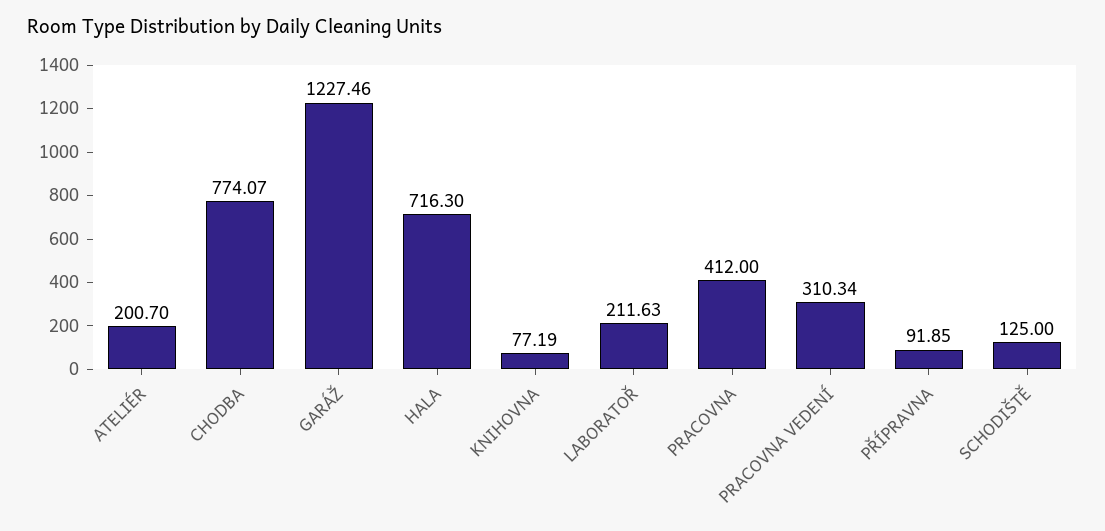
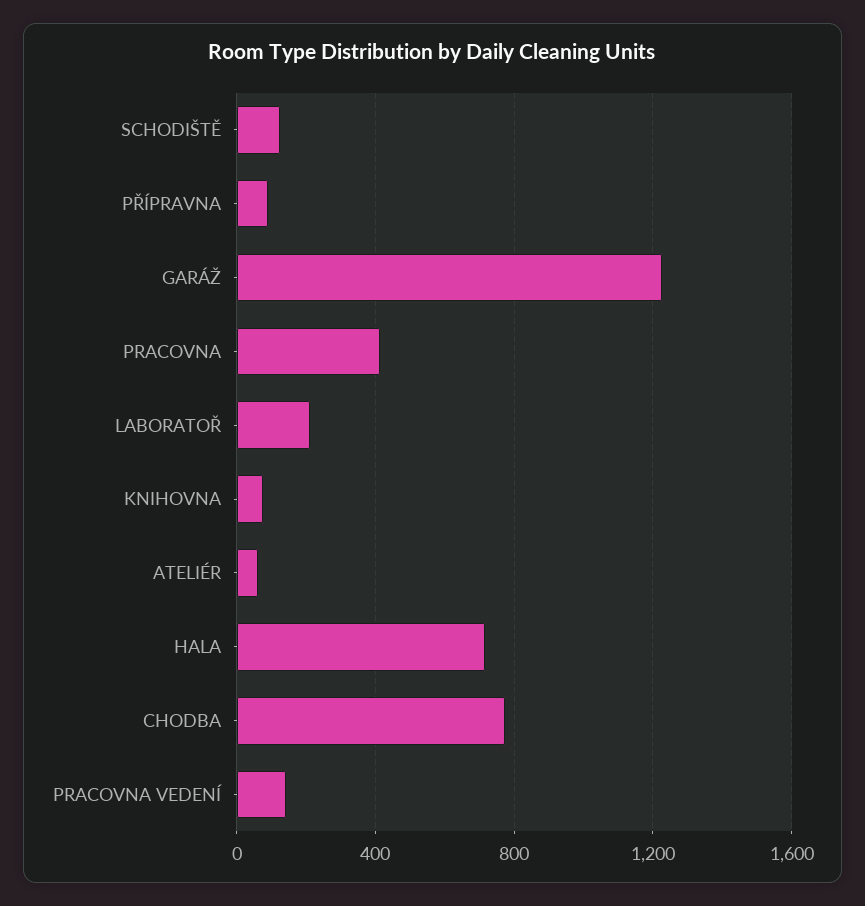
  {
-   "ATELIÉR": 200.7,
+   "ATELIÉR": 50,
    "CHODBA": 774.07,
    "GARÁŽ": 1227.46,
    "HALA": 716.3,
    "KNIHOVNA": 77.19,
    "LABORATOŘ": 211.63,
    "PRACOVNA": 412,
-   "PRACOVNA VEDENÍ": 310.34,
+   "PRACOVNA VEDENÍ": 150,
    "PŘÍPRAVNA": 91.85,
    "SCHODIŠTĚ": 125
  }

